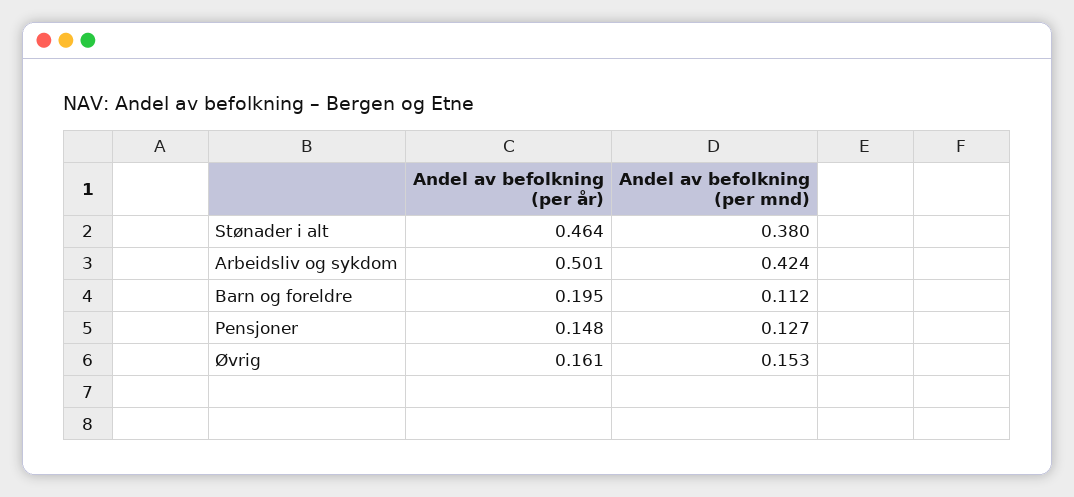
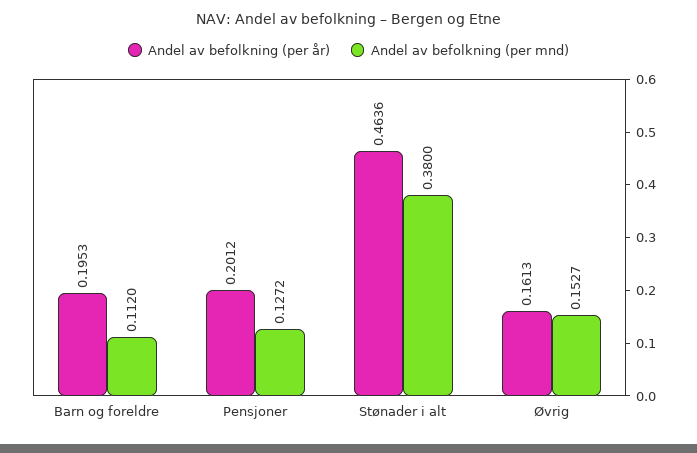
  {
    "Andel av befolkning (per år)": {
      "Stønader i alt": 0.4636,
-     "Arbeidsliv og sykdom": 0.501,
      "Barn og foreldre": 0.1953,
-     "Pensjoner": 0.148,
+     "Pensjoner": 0.2012,
      "Øvrig": 0.1613
    },
    "Andel av befolkning (per mnd)": {
      "Stønader i alt": 0.38,
-     "Arbeidsliv og sykdom": 0.424,
      "Barn og foreldre": 0.112,
      "Pensjoner": 0.1272,
      "Øvrig": 0.1527
    }
  }

